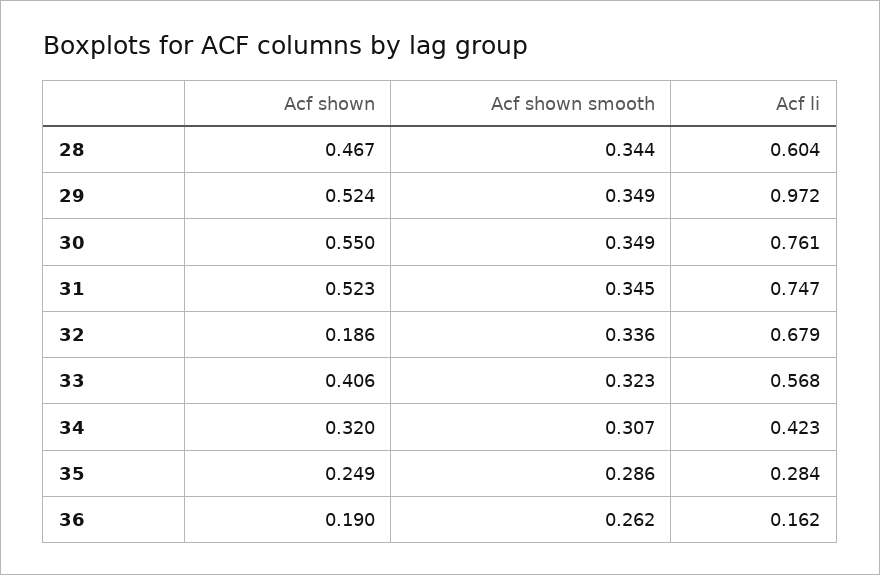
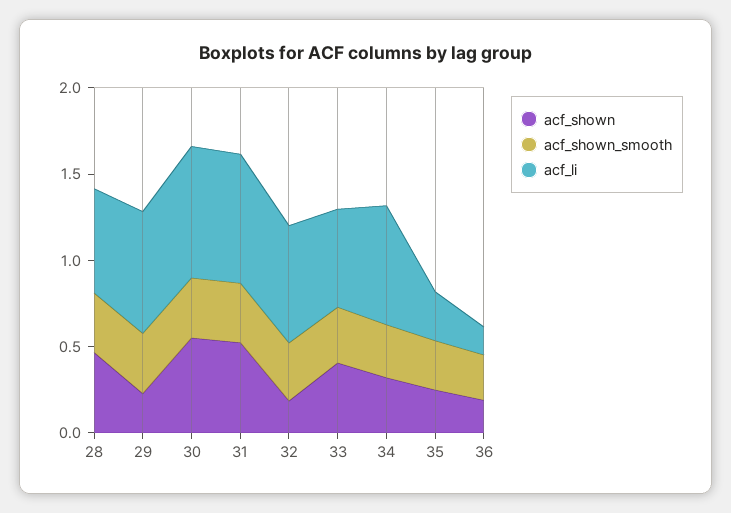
  {
    "Acf shown": {
      "28": 0.467,
-     "29": 0.524,
+     "29": 0.2,
      "30": 0.55,
      "31": 0.523,
      "32": 0.186,
      "33": 0.406,
      "34": 0.32,
      "35": 0.249,
      "36": 0.19
    },
    "Acf shown smooth": {
      "28": 0.344,
      "29": 0.349,
      "30": 0.349,
      "31": 0.345,
      "32": 0.336,
      "33": 0.323,
      "34": 0.307,
      "35": 0.286,
      "36": 0.262
    },
    "Acf li": {
      "28": 0.604,
-     "29": 0.972,
+     "29": 0.7,
      "30": 0.761,
      "31": 0.747,
      "32": 0.679,
      "33": 0.568,
-     "34": 0.423,
+     "34": 0.7,
      "35": 0.284,
      "36": 0.162
    }
  }

